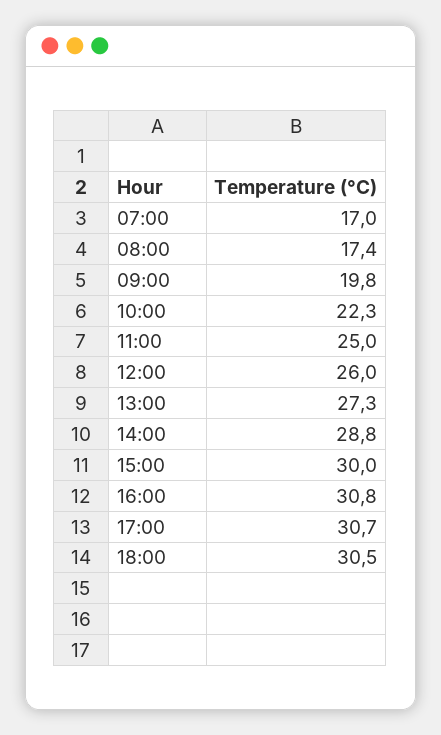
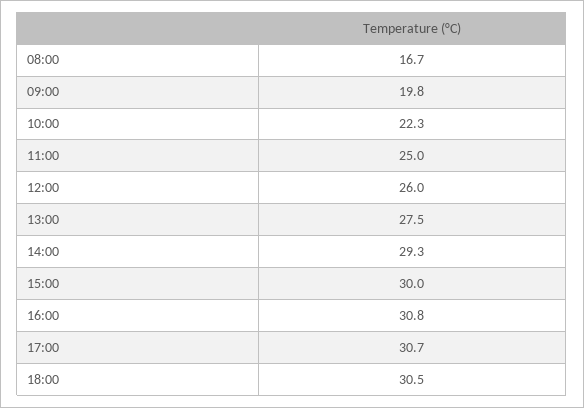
  {
-   "07:00": 17,
-   "08:00": 17.4,
+   "08:00": 16.7,
    "09:00": 19.8,
    "10:00": 22.3,
    "11:00": 25,
    "12:00": 26,
-   "13:00": 27.3,
+   "13:00": 27.5,
-   "14:00": 28.8,
+   "14:00": 29.3,
    "15:00": 30,
    "16:00": 30.8,
    "17:00": 30.7,
    "18:00": 30.5
  }

